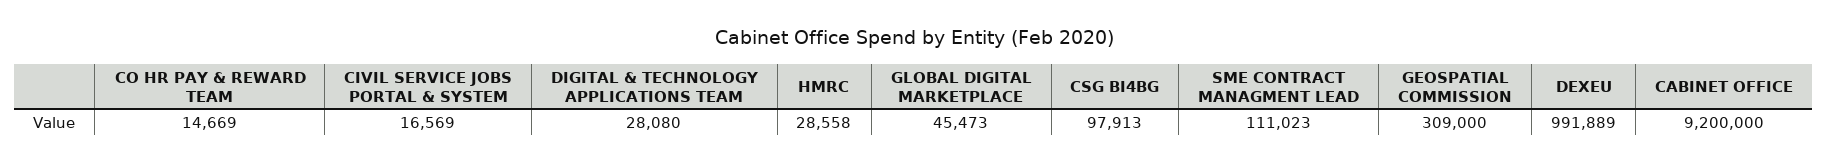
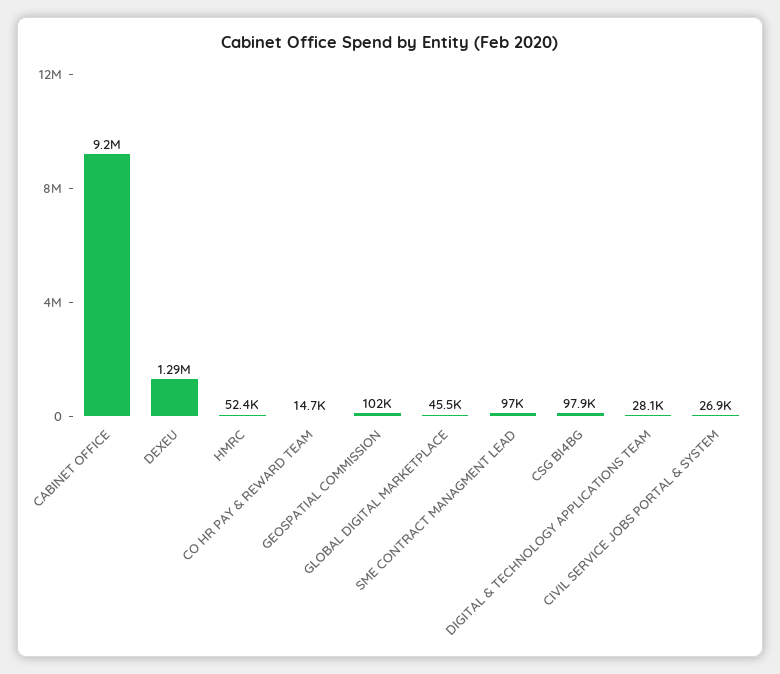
  {
    "CO HR PAY & REWARD TEAM": 14669,
-   "CIVIL SERVICE JOBS PORTAL & SYSTEM": 16569,
+   "CIVIL SERVICE JOBS PORTAL & SYSTEM": 26900,
    "DIGITAL & TECHNOLOGY APPLICATIONS TEAM": 28080,
-   "HMRC": 28558,
+   "HMRC": 52400,
    "GLOBAL DIGITAL MARKETPLACE": 45473,
    "CSG BI4BG": 97913,
-   "SME CONTRACT MANAGMENT LEAD": 111023,
+   "SME CONTRACT MANAGMENT LEAD": 97000,
-   "GEOSPATIAL COMMISSION": 309000,
+   "GEOSPATIAL COMMISSION": 102000,
-   "DEXEU": 991889,
+   "DEXEU": 1290000,
    "CABINET OFFICE": 9200000
  }

